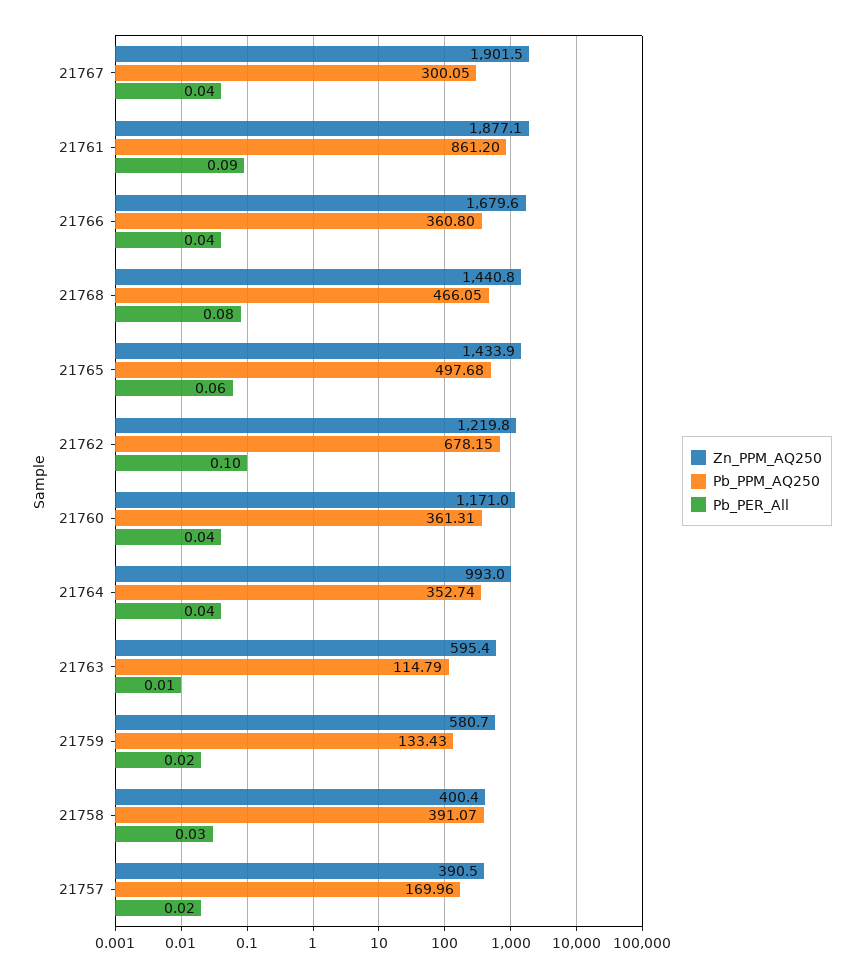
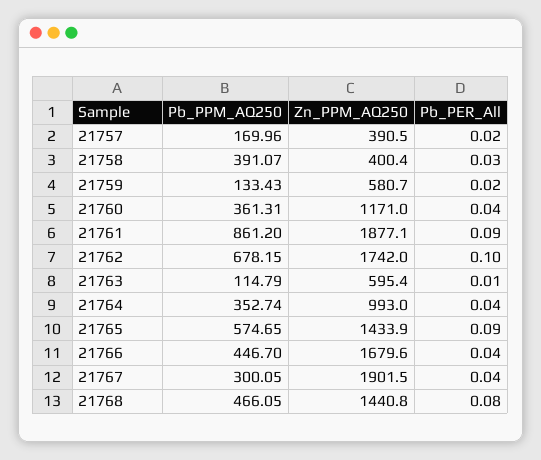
  {
    "Zn_PPM_AQ250": {
      "21767": 1901.5,
      "21761": 1877.1,
      "21766": 1679.6,
      "21768": 1440.8,
      "21765": 1433.9,
-     "21762": 1219.8,
+     "21762": 1742,
      "21760": 1171,
      "21764": 993,
      "21763": 595.4,
      "21759": 580.7,
      "21758": 400.4,
      "21757": 390.5
    },
    "Pb_PPM_AQ250": {
      "21767": 300.05,
      "21761": 861.2,
-     "21766": 360.8,
+     "21766": 446.7,
      "21768": 466.05,
-     "21765": 497.68,
+     "21765": 574.65,
      "21762": 678.15,
      "21760": 361.31,
      "21764": 352.74,
      "21763": 114.79,
      "21759": 133.43,
      "21758": 391.07,
      "21757": 169.96
    },
    "Pb_PER_All": {
      "21767": 0.04,
      "21761": 0.09,
      "21766": 0.04,
      "21768": 0.08,
-     "21765": 0.06,
+     "21765": 0.09,
      "21762": 0.1,
      "21760": 0.04,
      "21764": 0.04,
      "21763": 0.01,
      "21759": 0.02,
      "21758": 0.03,
      "21757": 0.02
    }
  }

